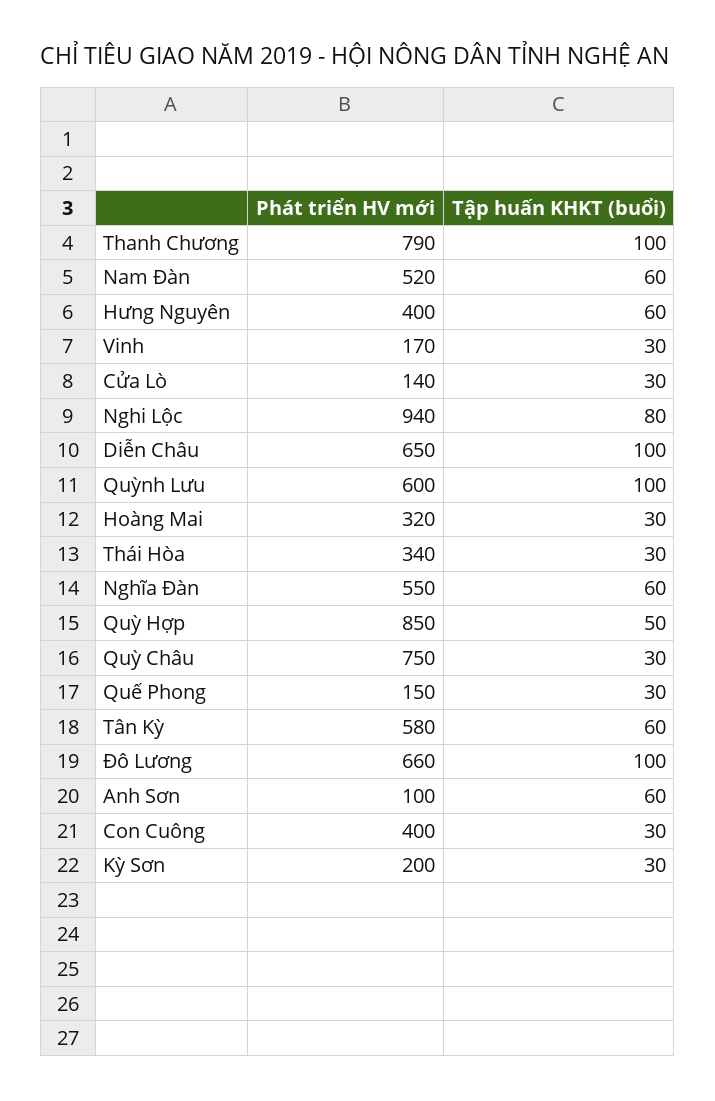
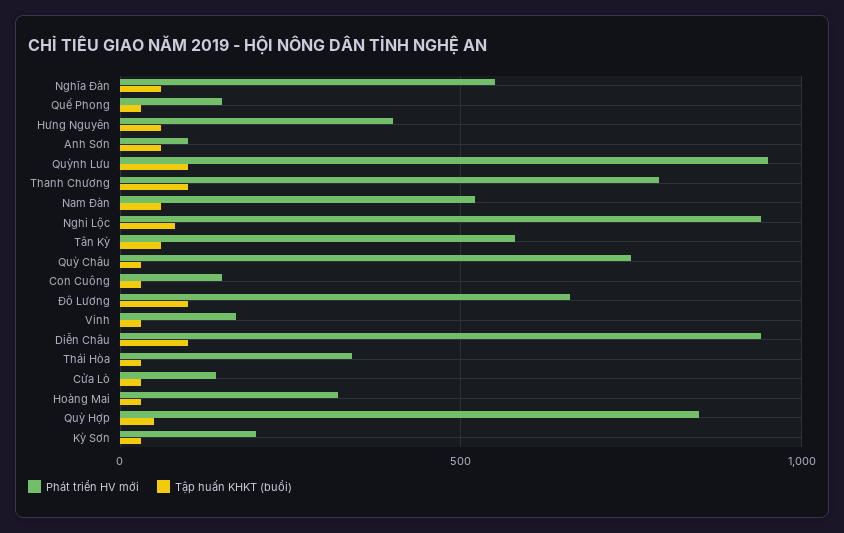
  {
    "Phát triển HV mới": {
      "Thanh Chương": 790,
      "Nam Đàn": 520,
      "Hưng Nguyên": 400,
      "Vinh": 170,
      "Cửa Lò": 140,
      "Nghi Lộc": 940,
-     "Diễn Châu": 650,
+     "Diễn Châu": 950,
-     "Quỳnh Lưu": 600,
+     "Quỳnh Lưu": 950,
      "Hoàng Mai": 320,
      "Thái Hòa": 340,
      "Nghĩa Đàn": 550,
      "Quỳ Hợp": 850,
      "Quỳ Châu": 750,
      "Quế Phong": 150,
      "Tân Kỳ": 580,
      "Đô Lương": 660,
      "Anh Sơn": 100,
-     "Con Cuông": 400,
+     "Con Cuông": 150,
      "Kỳ Sơn": 200
    },
    "Tập huấn KHKT (buổi)": {
      "Thanh Chương": 100,
      "Nam Đàn": 60,
      "Hưng Nguyên": 60,
      "Vinh": 30,
      "Cửa Lò": 30,
      "Nghi Lộc": 80,
      "Diễn Châu": 100,
      "Quỳnh Lưu": 100,
      "Hoàng Mai": 30,
      "Thái Hòa": 30,
      "Nghĩa Đàn": 60,
      "Quỳ Hợp": 50,
      "Quỳ Châu": 30,
      "Quế Phong": 30,
      "Tân Kỳ": 60,
      "Đô Lương": 100,
      "Anh Sơn": 60,
      "Con Cuông": 30,
      "Kỳ Sơn": 30
    }
  }

